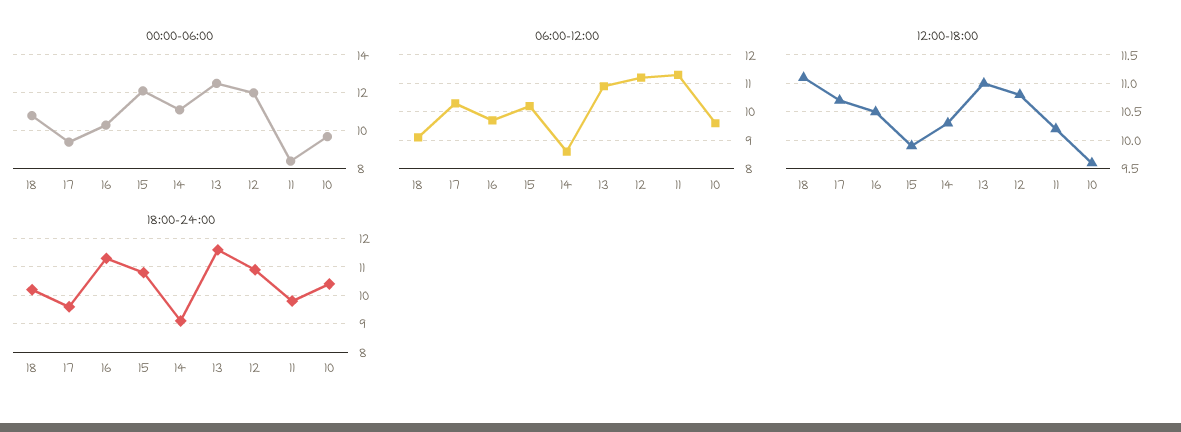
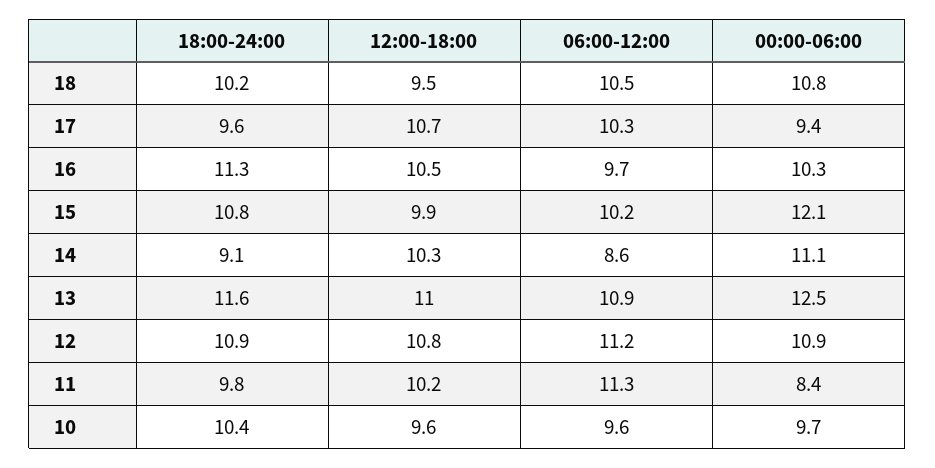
  {
    "00:00-06:00": {
      "18": 10.8,
      "17": 9.4,
      "16": 10.3,
      "15": 12.1,
      "14": 11.1,
      "13": 12.5,
-     "12": 12,
+     "12": 10.9,
      "11": 8.4,
      "10": 9.7
    },
    "06:00-12:00": {
-     "18": 9,
+     "18": 10.5,
      "17": 10.3,
      "16": 9.7,
      "15": 10.2,
      "14": 8.6,
      "13": 10.9,
      "12": 11.2,
      "11": 11.3,
      "10": 9.6
    },
    "12:00-18:00": {
-     "18": 11,
+     "18": 9.5,
      "17": 10.7,
      "16": 10.5,
      "15": 9.9,
      "14": 10.3,
      "13": 11,
      "12": 10.8,
      "11": 10.2,
      "10": 9.6
    },
    "18:00-24:00": {
      "18": 10.2,
      "17": 9.6,
      "16": 11.3,
      "15": 10.8,
      "14": 9.1,
      "13": 11.6,
      "12": 10.9,
      "11": 9.8,
      "10": 10.4
    }
  }

